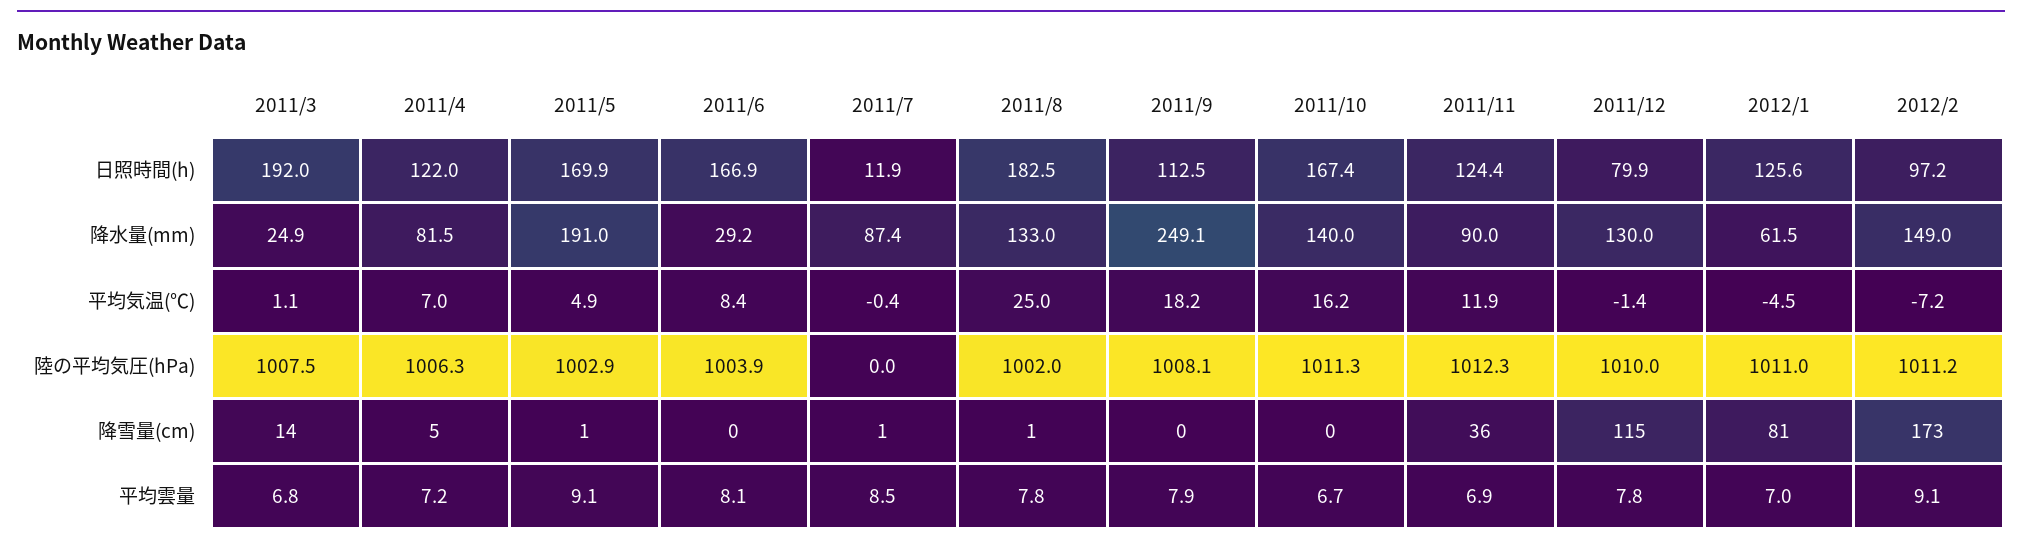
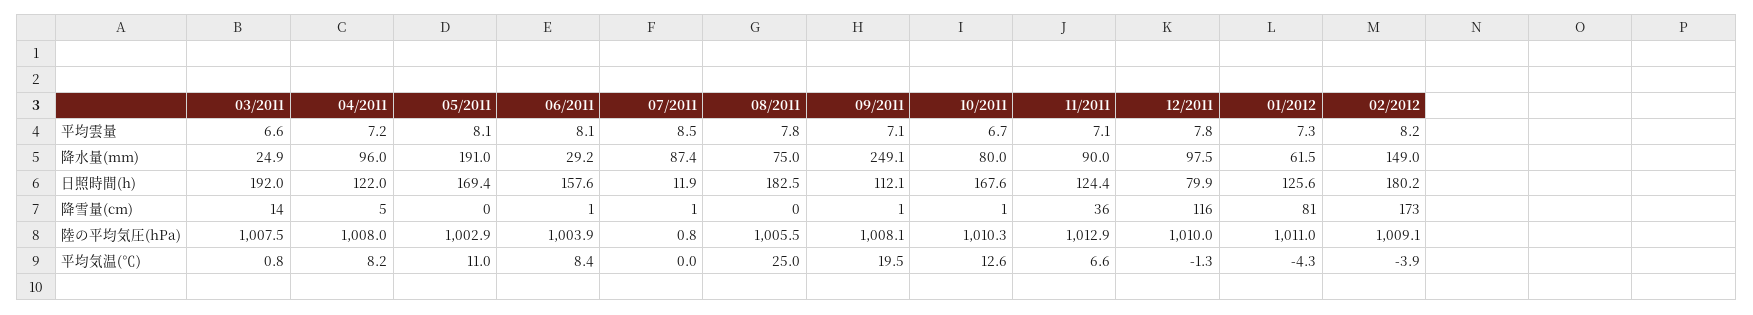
  {
    "2011/3": {
      "日照時間(h)": 192,
      "降水量(mm)": 24.9,
-     "平均気温(℃)": 1.1,
+     "平均気温(℃)": 0.8,
      "陸の平均気圧(hPa)": 1007.5,
      "降雪量(cm)": 14,
-     "平均雲量": 6.8
+     "平均雲量": 6.6
    },
    "2011/4": {
      "日照時間(h)": 122,
-     "降水量(mm)": 81.5,
+     "降水量(mm)": 96,
-     "平均気温(℃)": 7,
+     "平均気温(℃)": 8.2,
-     "陸の平均気圧(hPa)": 1006.3,
+     "陸の平均気圧(hPa)": 1008,
      "降雪量(cm)": 5,
      "平均雲量": 7.2
    },
    "2011/5": {
-     "日照時間(h)": 169.9,
+     "日照時間(h)": 169.4,
      "降水量(mm)": 191,
-     "平均気温(℃)": 4.9,
+     "平均気温(℃)": 11,
      "陸の平均気圧(hPa)": 1002.9,
-     "降雪量(cm)": 1,
+     "降雪量(cm)": 0,
-     "平均雲量": 9.1
+     "平均雲量": 8.1
    },
    "2011/6": {
-     "日照時間(h)": 166.9,
+     "日照時間(h)": 157.6,
      "降水量(mm)": 29.2,
      "平均気温(℃)": 8.4,
      "陸の平均気圧(hPa)": 1003.9,
-     "降雪量(cm)": 0,
+     "降雪量(cm)": 1,
      "平均雲量": 8.1
    },
    "2011/7": {
      "日照時間(h)": 11.9,
      "降水量(mm)": 87.4,
-     "平均気温(℃)": -0.4,
+     "平均気温(℃)": 0,
-     "陸の平均気圧(hPa)": 0,
+     "陸の平均気圧(hPa)": 0.8,
      "降雪量(cm)": 1,
      "平均雲量": 8.5
    },
    "2011/8": {
      "日照時間(h)": 182.5,
-     "降水量(mm)": 133,
+     "降水量(mm)": 75,
      "平均気温(℃)": 25,
-     "陸の平均気圧(hPa)": 1002,
+     "陸の平均気圧(hPa)": 1005.5,
-     "降雪量(cm)": 1,
+     "降雪量(cm)": 0,
      "平均雲量": 7.8
    },
    "2011/9": {
-     "日照時間(h)": 112.5,
+     "日照時間(h)": 112.1,
      "降水量(mm)": 249.1,
-     "平均気温(℃)": 18.2,
+     "平均気温(℃)": 19.5,
      "陸の平均気圧(hPa)": 1008.1,
-     "降雪量(cm)": 0,
+     "降雪量(cm)": 1,
-     "平均雲量": 7.9
+     "平均雲量": 7.1
    },
    "2011/10": {
-     "日照時間(h)": 167.4,
+     "日照時間(h)": 167.6,
-     "降水量(mm)": 140,
+     "降水量(mm)": 80,
-     "平均気温(℃)": 16.2,
+     "平均気温(℃)": 12.6,
-     "陸の平均気圧(hPa)": 1011.3,
+     "陸の平均気圧(hPa)": 1010.3,
-     "降雪量(cm)": 0,
+     "降雪量(cm)": 1,
      "平均雲量": 6.7
    },
    "2011/11": {
      "日照時間(h)": 124.4,
      "降水量(mm)": 90,
-     "平均気温(℃)": 11.9,
+     "平均気温(℃)": 6.6,
-     "陸の平均気圧(hPa)": 1012.3,
+     "陸の平均気圧(hPa)": 1012.9,
      "降雪量(cm)": 36,
-     "平均雲量": 6.9
+     "平均雲量": 7.1
    },
    "2011/12": {
      "日照時間(h)": 79.9,
-     "降水量(mm)": 130,
+     "降水量(mm)": 97.5,
-     "平均気温(℃)": -1.4,
+     "平均気温(℃)": -1.3,
      "陸の平均気圧(hPa)": 1010,
-     "降雪量(cm)": 115,
+     "降雪量(cm)": 116,
      "平均雲量": 7.8
    },
    "2012/1": {
      "日照時間(h)": 125.6,
      "降水量(mm)": 61.5,
-     "平均気温(℃)": -4.5,
+     "平均気温(℃)": -4.3,
      "陸の平均気圧(hPa)": 1011,
      "降雪量(cm)": 81,
-     "平均雲量": 7
+     "平均雲量": 7.3
    },
    "2012/2": {
-     "日照時間(h)": 97.2,
+     "日照時間(h)": 180.2,
      "降水量(mm)": 149,
-     "平均気温(℃)": -7.2,
+     "平均気温(℃)": -3.9,
-     "陸の平均気圧(hPa)": 1011.2,
+     "陸の平均気圧(hPa)": 1009.1,
      "降雪量(cm)": 173,
-     "平均雲量": 9.1
+     "平均雲量": 8.2
    }
  }

